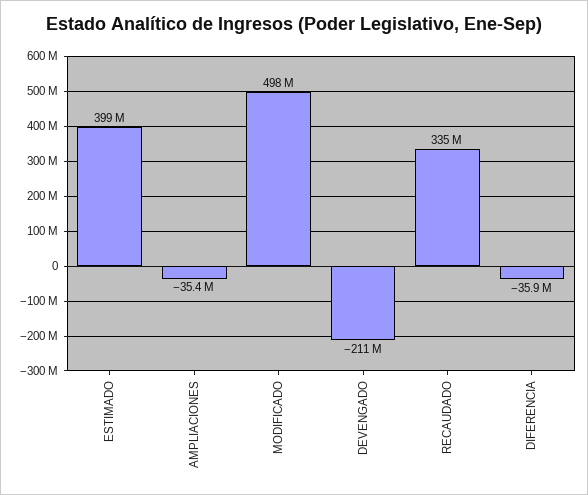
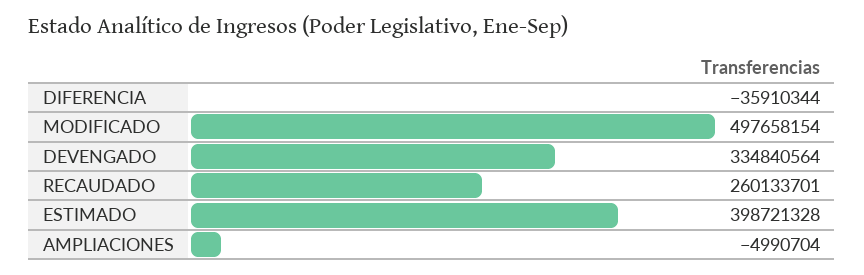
  {
    "ESTIMADO": 398721328,
-   "AMPLIACIONES": -35400000,
+   "AMPLIACIONES": -4990704,
    "MODIFICADO": 497658154,
-   "DEVENGADO": -211000000,
+   "DEVENGADO": 334840564,
-   "RECAUDADO": 335000000,
+   "RECAUDADO": 260133701,
    "DIFERENCIA": -35910344
  }

